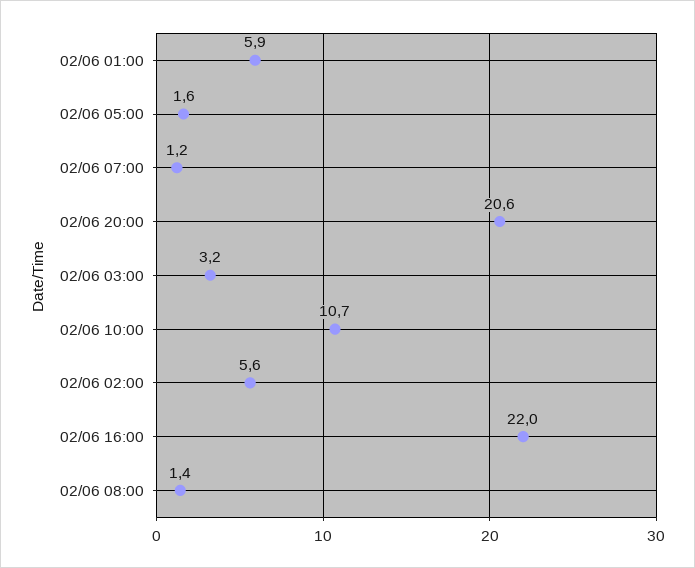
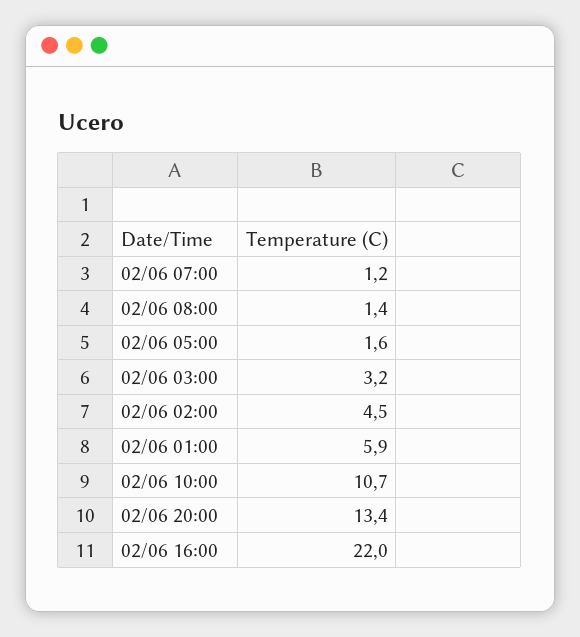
  {
    "02/06 01:00": 5.9,
    "02/06 05:00": 1.6,
    "02/06 07:00": 1.2,
-   "02/06 20:00": 20.6,
+   "02/06 20:00": 13.4,
    "02/06 03:00": 3.2,
    "02/06 10:00": 10.7,
-   "02/06 02:00": 5.6,
+   "02/06 02:00": 4.5,
    "02/06 16:00": 22,
    "02/06 08:00": 1.4
  }

